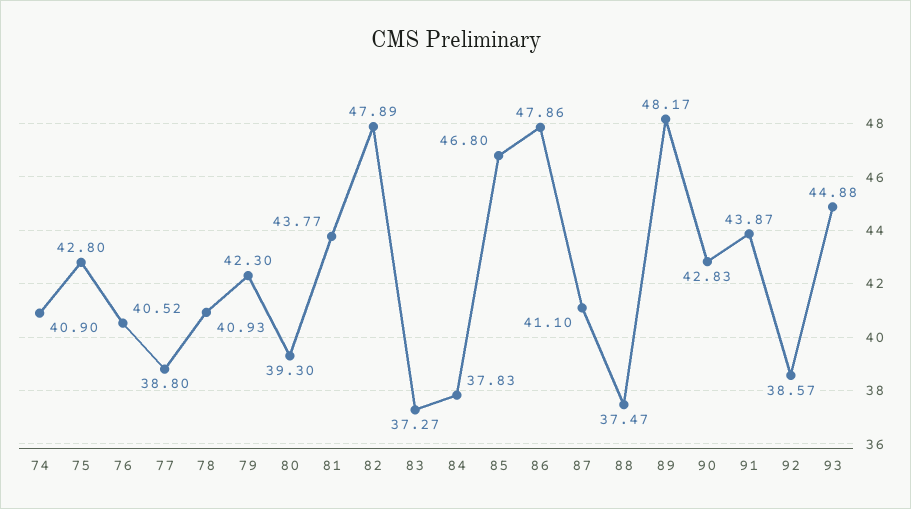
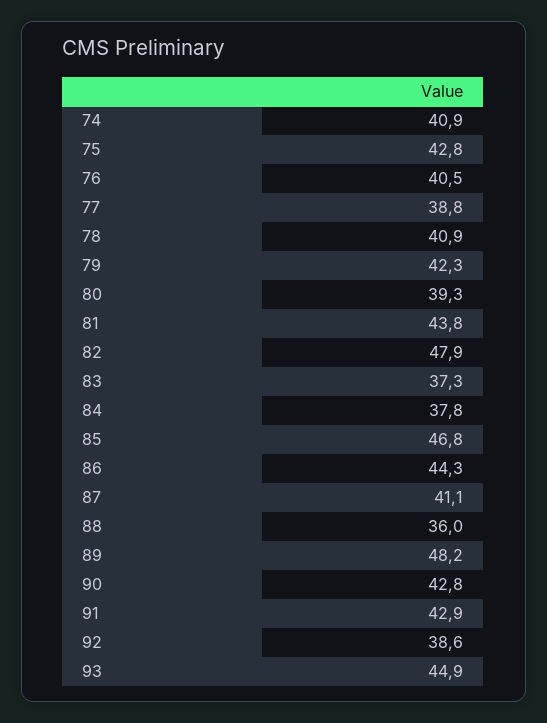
  {
    "74": 40.9,
    "75": 42.8,
    "76": 40.52,
    "77": 38.8,
    "78": 40.93,
    "79": 42.3,
    "80": 39.3,
    "81": 43.77,
    "82": 47.89,
    "83": 37.27,
    "84": 37.83,
    "85": 46.8,
-   "86": 47.86,
+   "86": 44.3,
    "87": 41.1,
-   "88": 37.47,
+   "88": 36,
    "89": 48.17,
    "90": 42.83,
-   "91": 43.87,
+   "91": 42.9,
    "92": 38.57,
    "93": 44.88
  }

